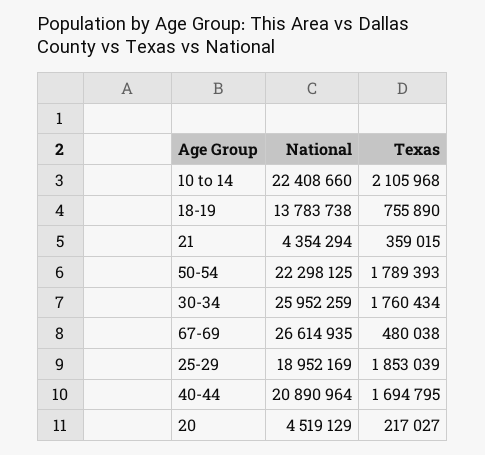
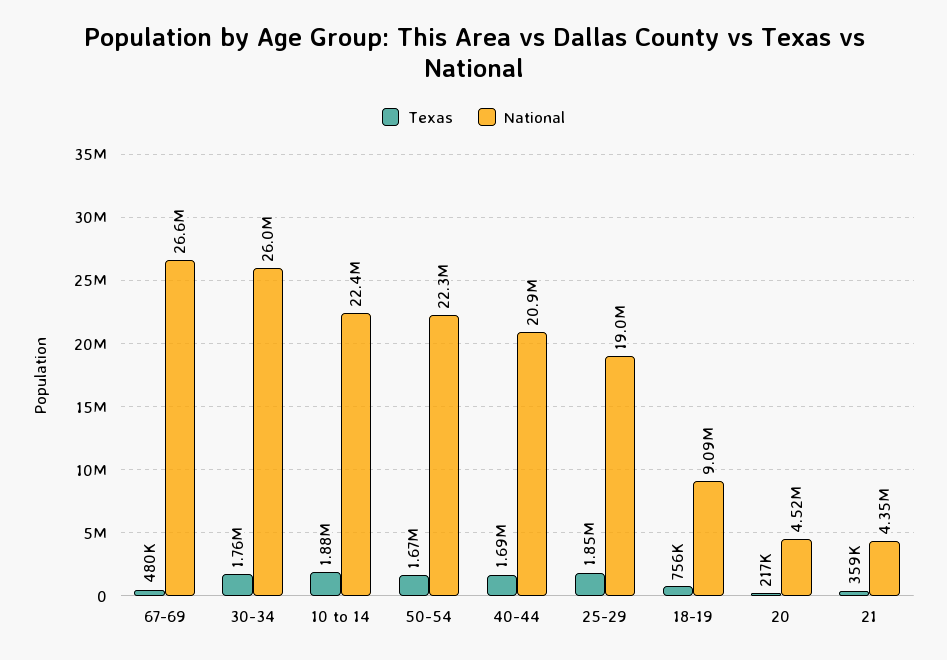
  {
    "National": {
      "10 to 14": 22408660,
-     "18-19": 13783738,
+     "18-19": 9090000,
      "21": 4354294,
      "50-54": 22298125,
      "30-34": 25952259,
      "67-69": 26614935,
      "25-29": 18952169,
      "40-44": 20890964,
      "20": 4519129
    },
    "Texas": {
-     "10 to 14": 2105968,
+     "10 to 14": 1880000,
      "18-19": 755890,
      "21": 359015,
-     "50-54": 1789393,
+     "50-54": 1670000,
      "30-34": 1760434,
      "67-69": 480038,
      "25-29": 1853039,
      "40-44": 1694795,
      "20": 217027
    }
  }

